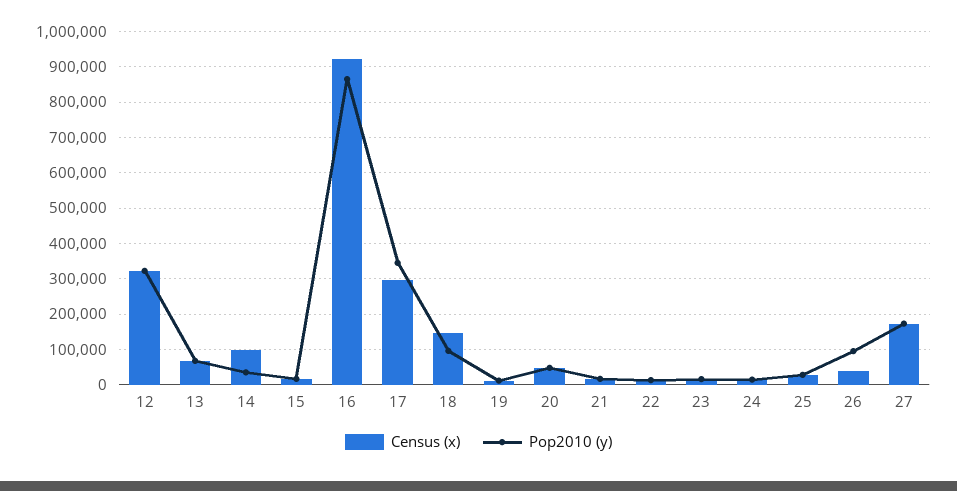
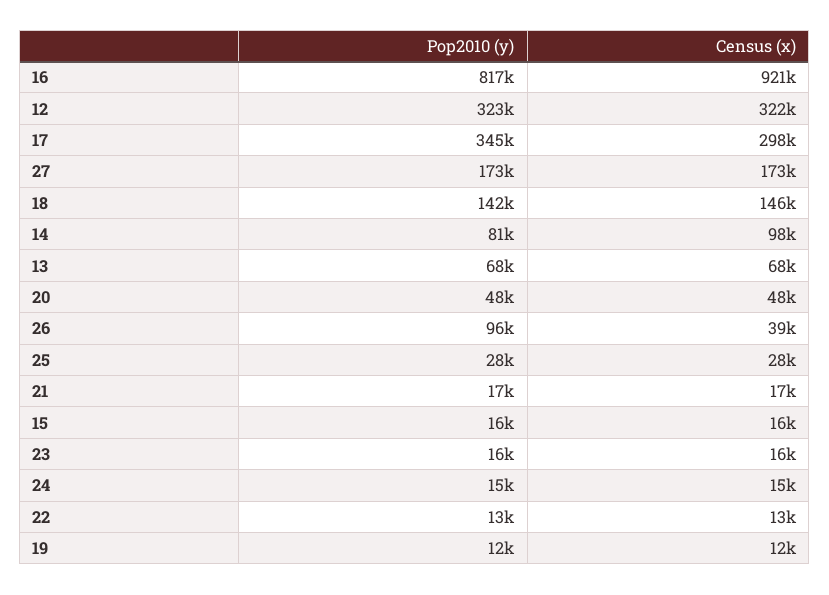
  {
    "Census (x)": {
      "12": 322000,
      "13": 68000,
      "14": 98000,
      "15": 16000,
      "16": 921000,
      "17": 298000,
      "18": 146000,
      "19": 12000,
      "20": 48000,
      "21": 17000,
      "22": 13000,
      "23": 16000,
      "24": 15000,
      "25": 28000,
      "26": 39000,
      "27": 173000
    },
    "Pop2010 (y)": {
      "12": 323000,
      "13": 68000,
-     "14": 40000,
+     "14": 81000,
      "15": 16000,
-     "16": 860000,
+     "16": 817000,
      "17": 345000,
-     "18": 100000,
+     "18": 142000,
      "19": 12000,
      "20": 48000,
      "21": 17000,
      "22": 13000,
      "23": 16000,
      "24": 15000,
      "25": 28000,
      "26": 96000,
      "27": 173000
    }
  }

